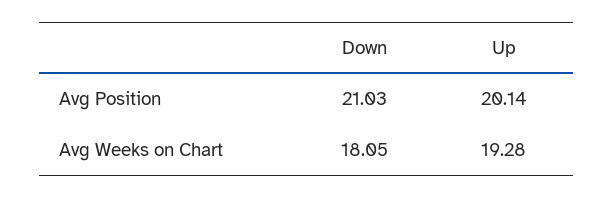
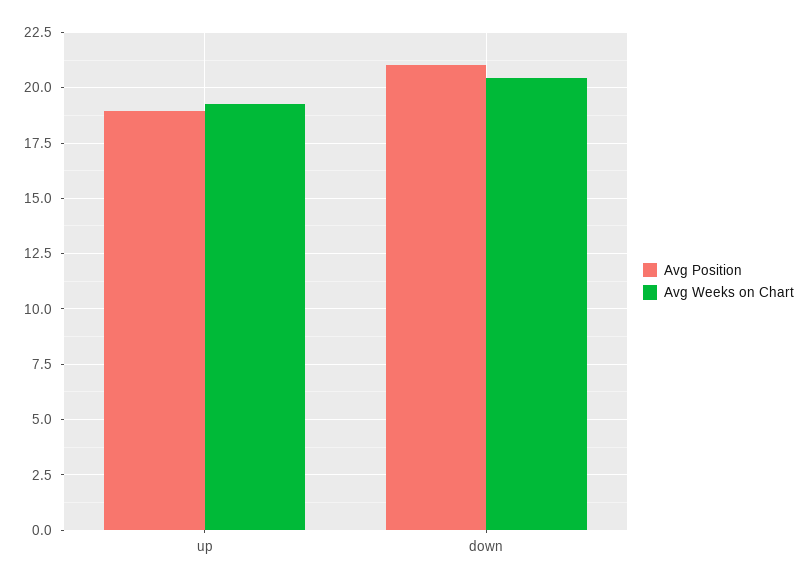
  {
    "Avg Position": {
      "Down": 21.03,
-     "Up": 20.14
+     "Up": 19
    },
    "Avg Weeks on Chart": {
-     "Down": 18.05,
+     "Down": 20.5,
      "Up": 19.28
    }
  }

